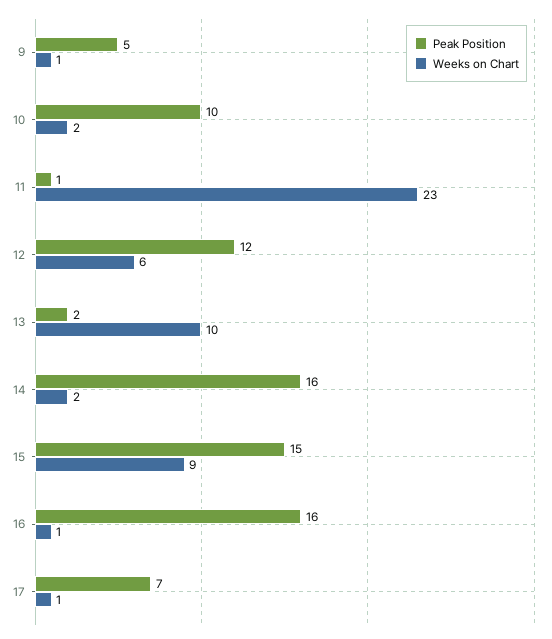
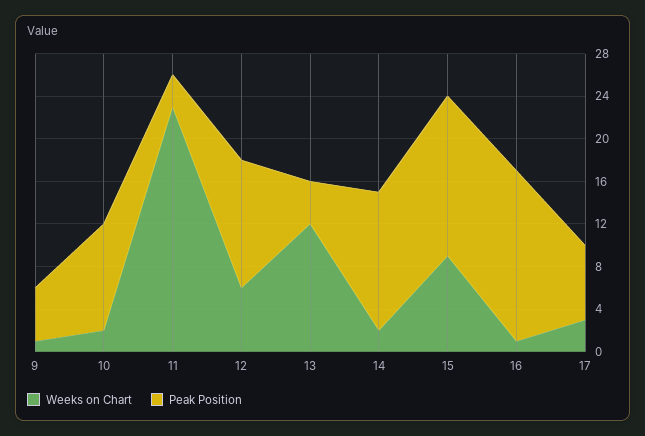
  {
    "Peak Position": {
      "9": 5,
      "10": 10,
-     "11": 1,
+     "11": 3,
      "12": 12,
-     "13": 2,
+     "13": 4,
-     "14": 16,
+     "14": 13,
      "15": 15,
      "16": 16,
      "17": 7
    },
    "Weeks on Chart": {
      "9": 1,
      "10": 2,
      "11": 23,
      "12": 6,
-     "13": 10,
+     "13": 12,
      "14": 2,
      "15": 9,
      "16": 1,
-     "17": 1
+     "17": 3
    }
  }

